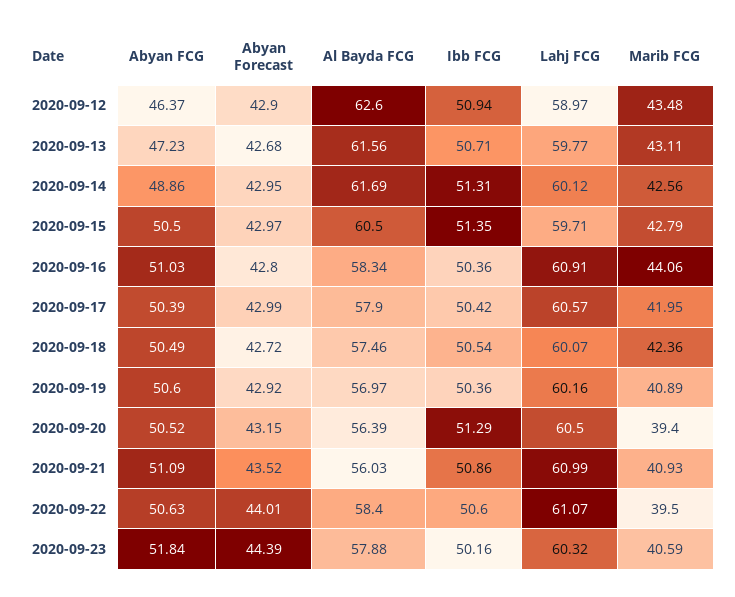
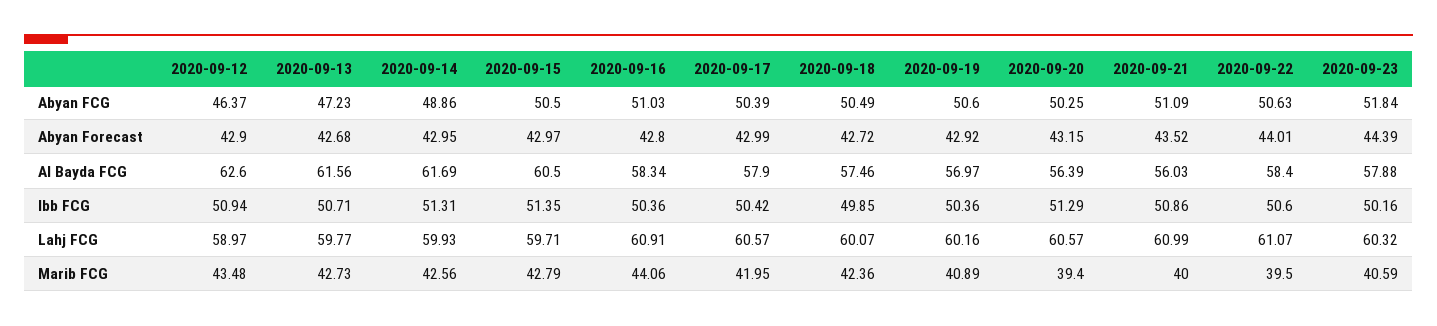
  {
    "Abyan FCG": {
      "2020-09-12": 46.37,
      "2020-09-13": 47.23,
      "2020-09-14": 48.86,
      "2020-09-15": 50.5,
      "2020-09-16": 51.03,
      "2020-09-17": 50.39,
      "2020-09-18": 50.49,
      "2020-09-19": 50.6,
-     "2020-09-20": 50.52,
+     "2020-09-20": 50.25,
      "2020-09-21": 51.09,
      "2020-09-22": 50.63,
      "2020-09-23": 51.84
    },
    "Abyan Forecast": {
      "2020-09-12": 42.9,
      "2020-09-13": 42.68,
      "2020-09-14": 42.95,
      "2020-09-15": 42.97,
      "2020-09-16": 42.8,
      "2020-09-17": 42.99,
      "2020-09-18": 42.72,
      "2020-09-19": 42.92,
      "2020-09-20": 43.15,
      "2020-09-21": 43.52,
      "2020-09-22": 44.01,
      "2020-09-23": 44.39
    },
    "Al Bayda FCG": {
      "2020-09-12": 62.6,
      "2020-09-13": 61.56,
      "2020-09-14": 61.69,
      "2020-09-15": 60.5,
      "2020-09-16": 58.34,
      "2020-09-17": 57.9,
      "2020-09-18": 57.46,
      "2020-09-19": 56.97,
      "2020-09-20": 56.39,
      "2020-09-21": 56.03,
      "2020-09-22": 58.4,
      "2020-09-23": 57.88
    },
    "Ibb FCG": {
      "2020-09-12": 50.94,
      "2020-09-13": 50.71,
      "2020-09-14": 51.31,
      "2020-09-15": 51.35,
      "2020-09-16": 50.36,
      "2020-09-17": 50.42,
-     "2020-09-18": 50.54,
+     "2020-09-18": 49.85,
      "2020-09-19": 50.36,
      "2020-09-20": 51.29,
      "2020-09-21": 50.86,
      "2020-09-22": 50.6,
      "2020-09-23": 50.16
    },
    "Lahj FCG": {
      "2020-09-12": 58.97,
      "2020-09-13": 59.77,
-     "2020-09-14": 60.12,
+     "2020-09-14": 59.93,
      "2020-09-15": 59.71,
      "2020-09-16": 60.91,
      "2020-09-17": 60.57,
      "2020-09-18": 60.07,
      "2020-09-19": 60.16,
-     "2020-09-20": 60.5,
+     "2020-09-20": 60.57,
      "2020-09-21": 60.99,
      "2020-09-22": 61.07,
      "2020-09-23": 60.32
    },
    "Marib FCG": {
      "2020-09-12": 43.48,
-     "2020-09-13": 43.11,
+     "2020-09-13": 42.73,
      "2020-09-14": 42.56,
      "2020-09-15": 42.79,
      "2020-09-16": 44.06,
      "2020-09-17": 41.95,
      "2020-09-18": 42.36,
      "2020-09-19": 40.89,
      "2020-09-20": 39.4,
-     "2020-09-21": 40.93,
+     "2020-09-21": 40,
      "2020-09-22": 39.5,
      "2020-09-23": 40.59
    }
  }

